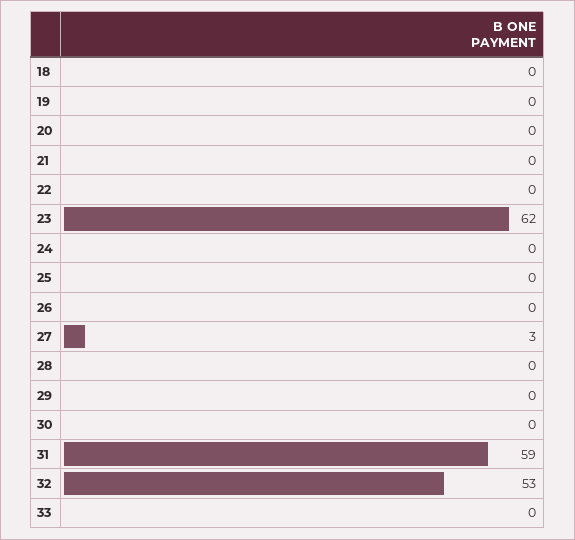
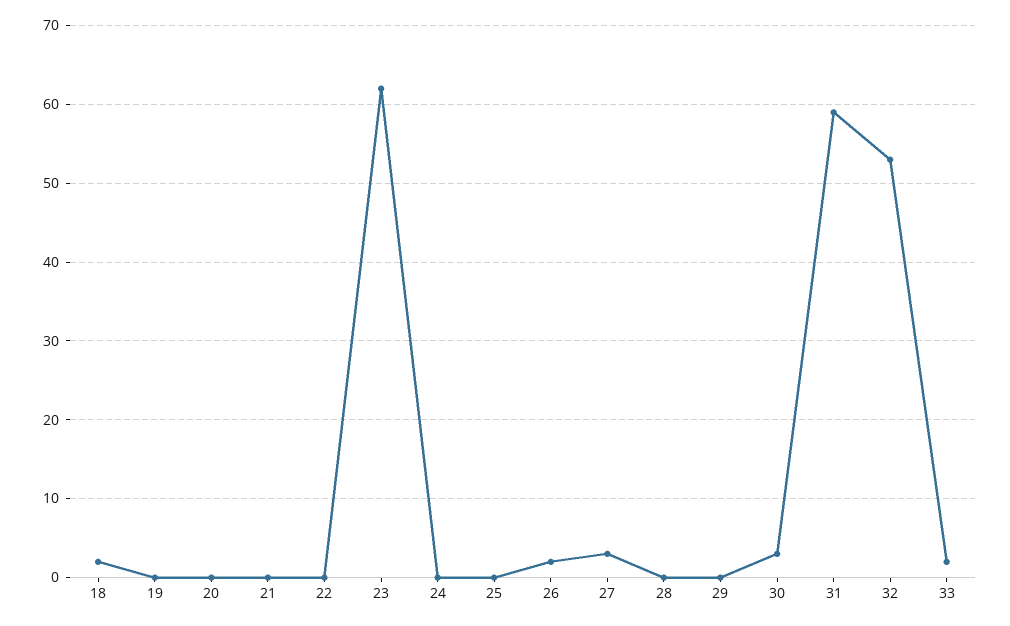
  {
-   "18": 0,
+   "18": 2,
    "19": 0,
    "20": 0,
    "21": 0,
    "22": 0,
    "23": 62,
    "24": 0,
    "25": 0,
-   "26": 0,
+   "26": 2,
    "27": 3,
    "28": 0,
    "29": 0,
-   "30": 0,
+   "30": 3,
    "31": 59,
    "32": 53,
-   "33": 0
+   "33": 2
  }

